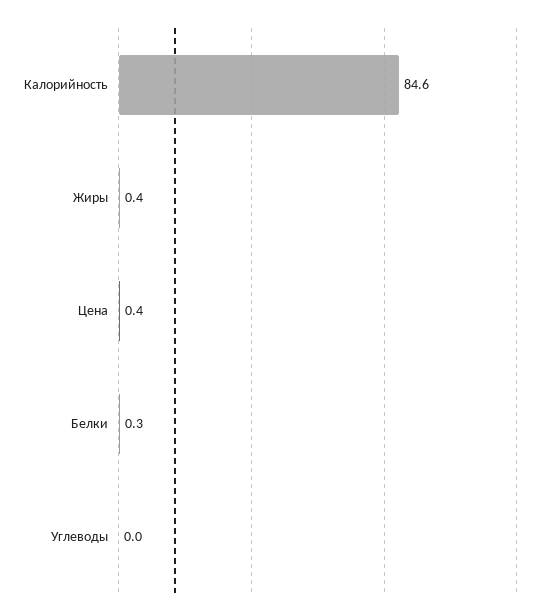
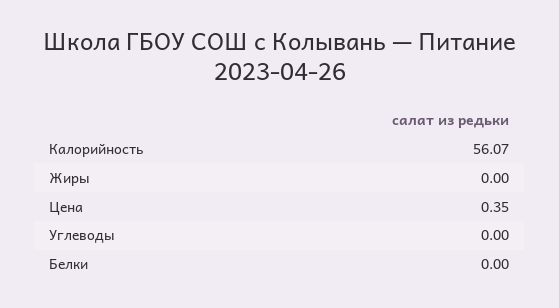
  {
-   "Калорийность": 84.6,
+   "Калорийность": 56.07,
-   "Жиры": 0.4,
+   "Жиры": 0,
    "Цена": 0.35,
-   "Белки": 0.3,
+   "Белки": 0,
    "Углеводы": 0
  }

